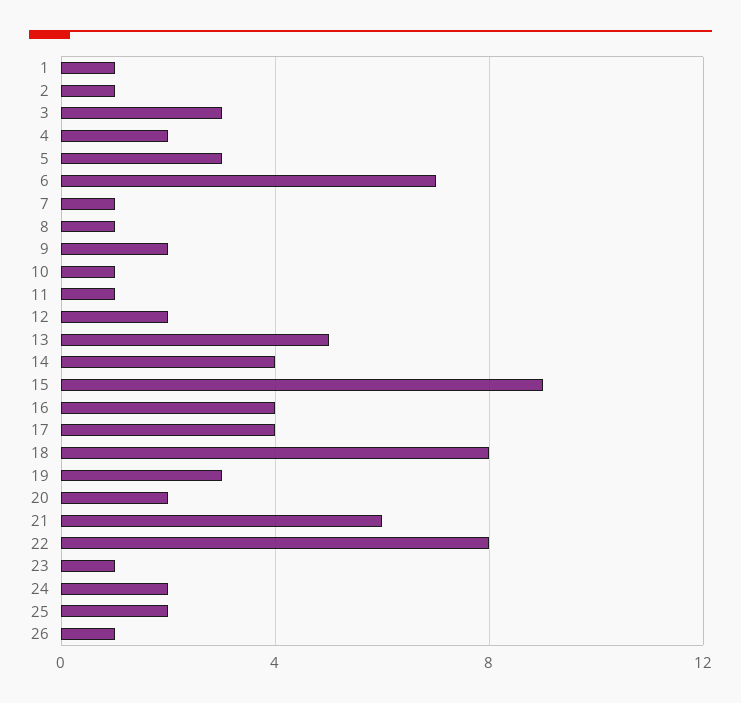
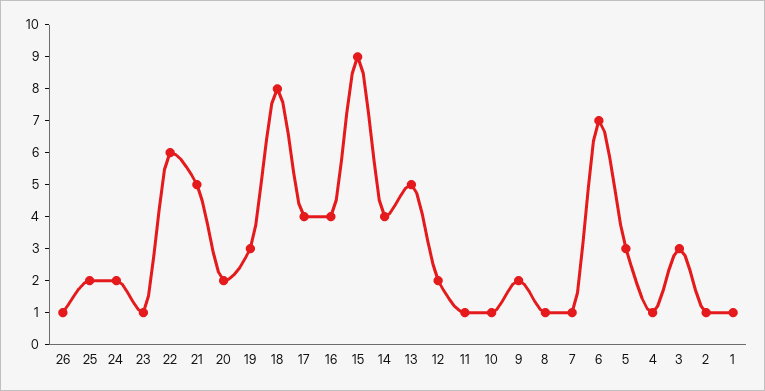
  {
    "1": 1,
    "2": 1,
    "3": 3,
-   "4": 2,
+   "4": 1,
    "5": 3,
    "6": 7,
    "7": 1,
    "8": 1,
    "9": 2,
    "10": 1,
    "11": 1,
    "12": 2,
    "13": 5,
    "14": 4,
    "15": 9,
    "16": 4,
    "17": 4,
    "18": 8,
    "19": 3,
    "20": 2,
-   "21": 6,
+   "21": 5,
-   "22": 8,
+   "22": 6,
    "23": 1,
    "24": 2,
    "25": 2,
    "26": 1
  }

